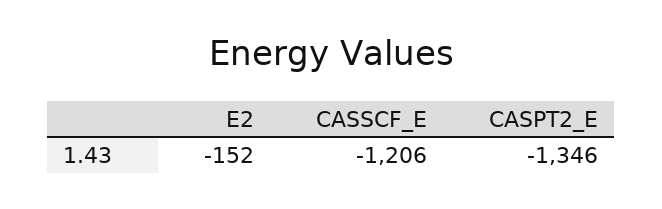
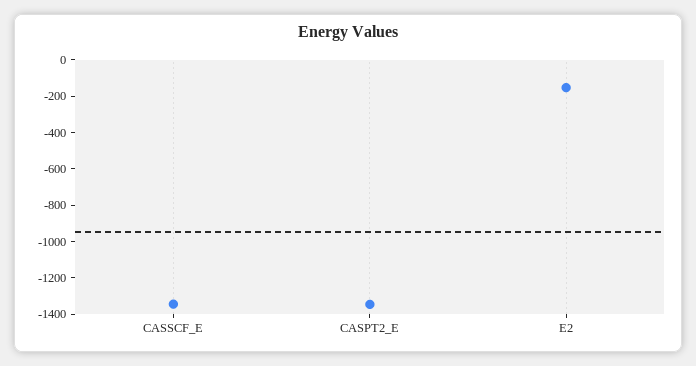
  {
    "E2": -152,
-   "CASSCF_E": -1206,
+   "CASSCF_E": -1350,
    "CASPT2_E": -1346
  }

